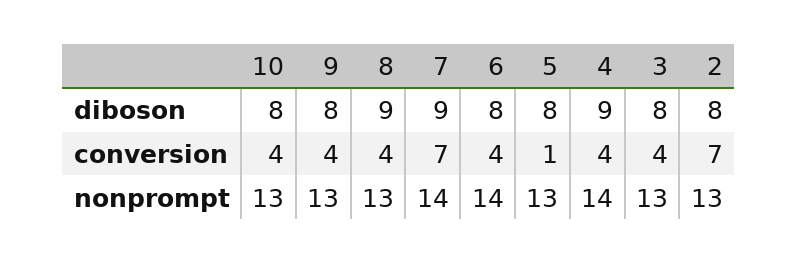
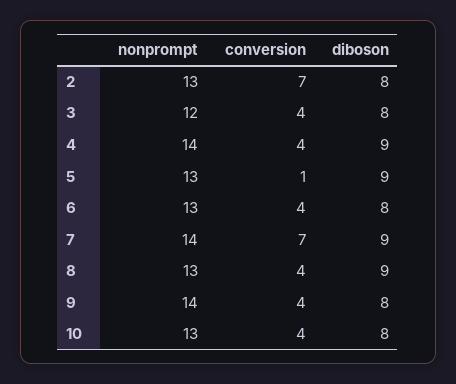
  {
    "10": {
      "diboson": 8,
      "conversion": 4,
      "nonprompt": 13
    },
    "9": {
      "diboson": 8,
      "conversion": 4,
-     "nonprompt": 13
+     "nonprompt": 14
    },
    "8": {
      "diboson": 9,
      "conversion": 4,
      "nonprompt": 13
    },
    "7": {
      "diboson": 9,
      "conversion": 7,
      "nonprompt": 14
    },
    "6": {
      "diboson": 8,
      "conversion": 4,
-     "nonprompt": 14
+     "nonprompt": 13
    },
    "5": {
-     "diboson": 8,
+     "diboson": 9,
      "conversion": 1,
      "nonprompt": 13
    },
    "4": {
      "diboson": 9,
      "conversion": 4,
      "nonprompt": 14
    },
    "3": {
      "diboson": 8,
      "conversion": 4,
-     "nonprompt": 13
+     "nonprompt": 12
    },
    "2": {
      "diboson": 8,
      "conversion": 7,
      "nonprompt": 13
    }
  }

